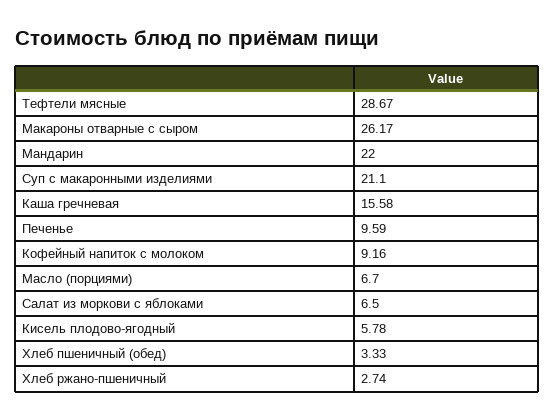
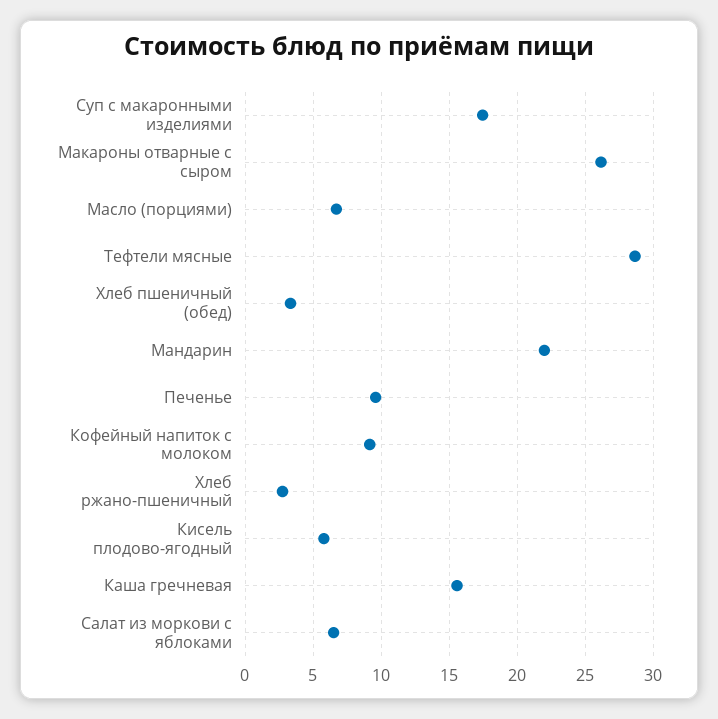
  {
    "Тефтели мясные": 28.67,
    "Макароны отварные с сыром": 26.17,
    "Мандарин": 22,
-   "Суп с макаронными изделиями": 21.1,
+   "Суп с макаронными изделиями": 17.5,
    "Каша гречневая": 15.58,
    "Печенье": 9.59,
    "Кофейный напиток с молоком": 9.16,
    "Масло (порциями)": 6.7,
    "Салат из моркови с яблоками": 6.5,
    "Кисель плодово-ягодный": 5.78,
    "Хлеб пшеничный (обед)": 3.33,
    "Хлеб ржано-пшеничный": 2.74
  }

